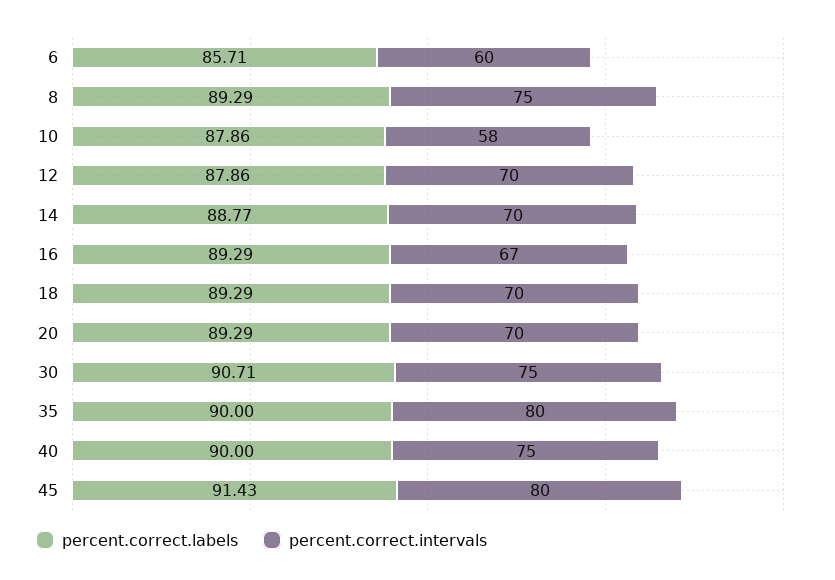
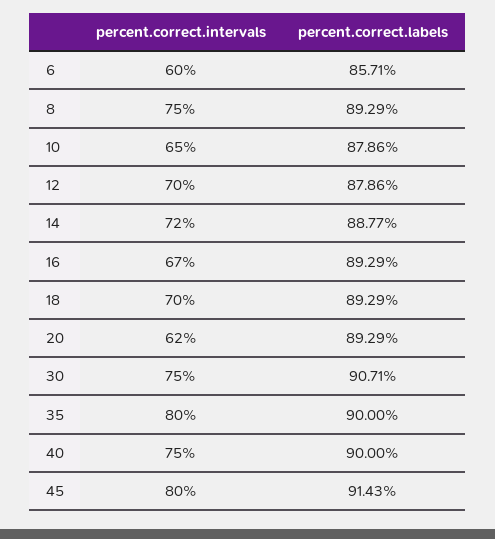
  {
    "percent.correct.labels": {
      "6": 85.71,
      "8": 89.29,
      "10": 87.86,
      "12": 87.86,
      "14": 88.77,
      "16": 89.29,
      "18": 89.29,
      "20": 89.29,
      "30": 90.71,
      "35": 90,
      "40": 90,
      "45": 91.43
    },
    "percent.correct.intervals": {
      "6": 60,
      "8": 75,
-     "10": 58,
+     "10": 65,
      "12": 70,
-     "14": 70,
+     "14": 72,
      "16": 67,
      "18": 70,
-     "20": 70,
+     "20": 62,
      "30": 75,
      "35": 80,
      "40": 75,
      "45": 80
    }
  }

